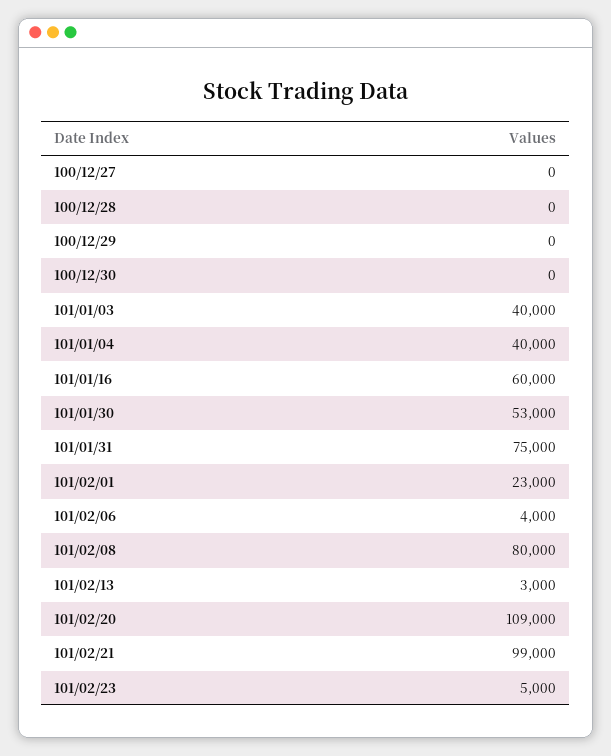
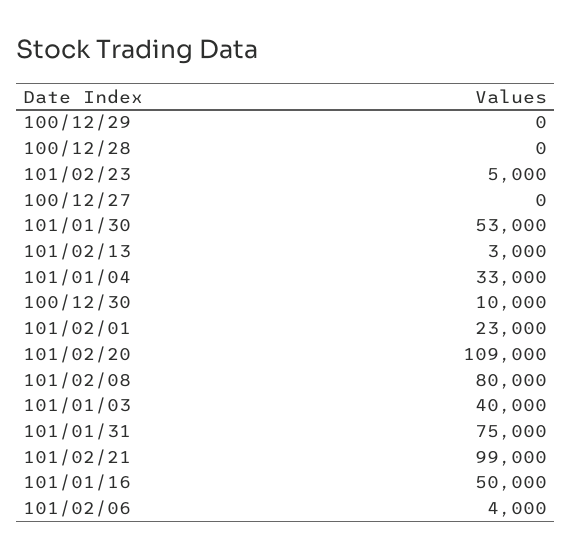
  {
    "100/12/27": 0,
    "100/12/28": 0,
    "100/12/29": 0,
-   "100/12/30": 0,
+   "100/12/30": 10000,
    "101/01/03": 40000,
-   "101/01/04": 40000,
+   "101/01/04": 33000,
-   "101/01/16": 60000,
+   "101/01/16": 50000,
    "101/01/30": 53000,
    "101/01/31": 75000,
    "101/02/01": 23000,
    "101/02/06": 4000,
    "101/02/08": 80000,
    "101/02/13": 3000,
    "101/02/20": 109000,
    "101/02/21": 99000,
    "101/02/23": 5000
  }

